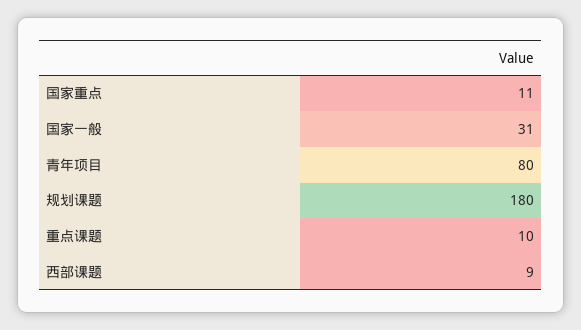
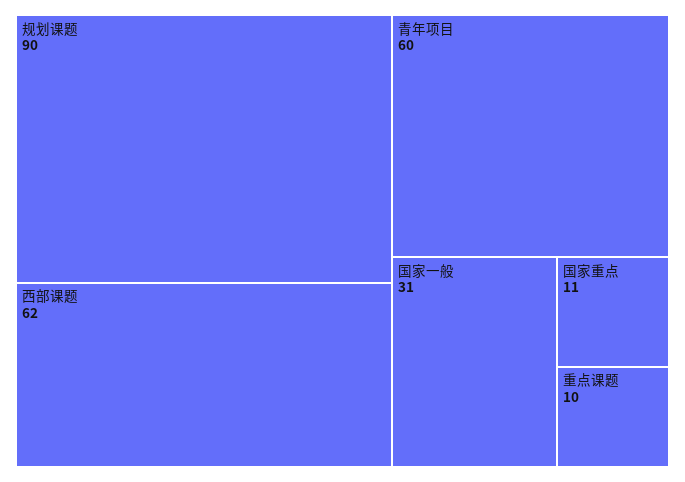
  {
    "国家重点": 11,
    "国家一般": 31,
-   "青年项目": 80,
+   "青年项目": 60,
-   "规划课题": 180,
+   "规划课题": 90,
    "重点课题": 10,
-   "西部课题": 9
+   "西部课题": 62
  }

